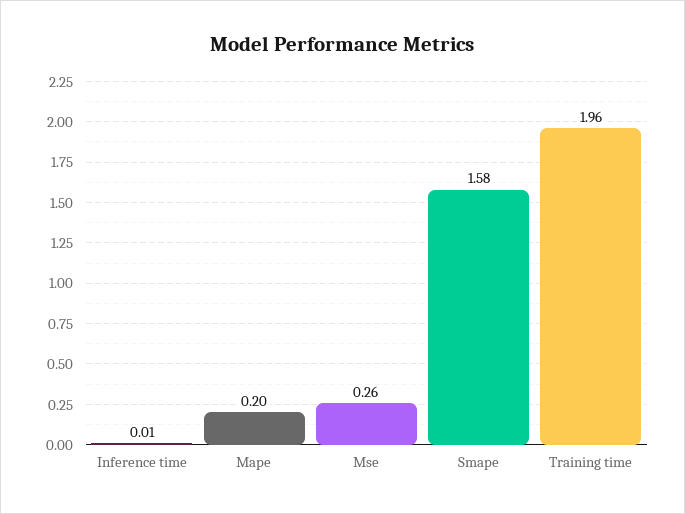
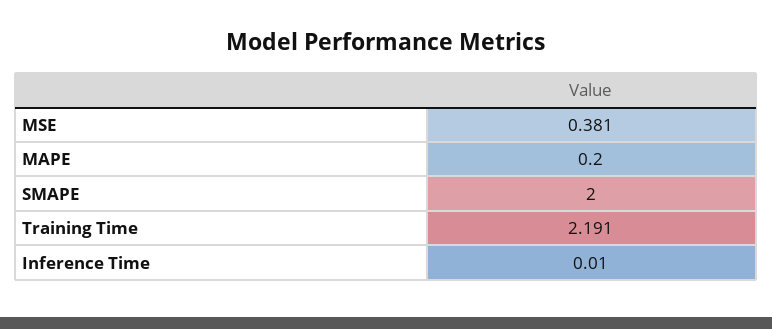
  {
    "Inference time": 0.01,
    "Mape": 0.2,
-   "Mse": 0.26,
+   "Mse": 0.381,
-   "Smape": 1.58,
+   "Smape": 2,
-   "Training time": 1.96
+   "Training time": 2.191
  }

